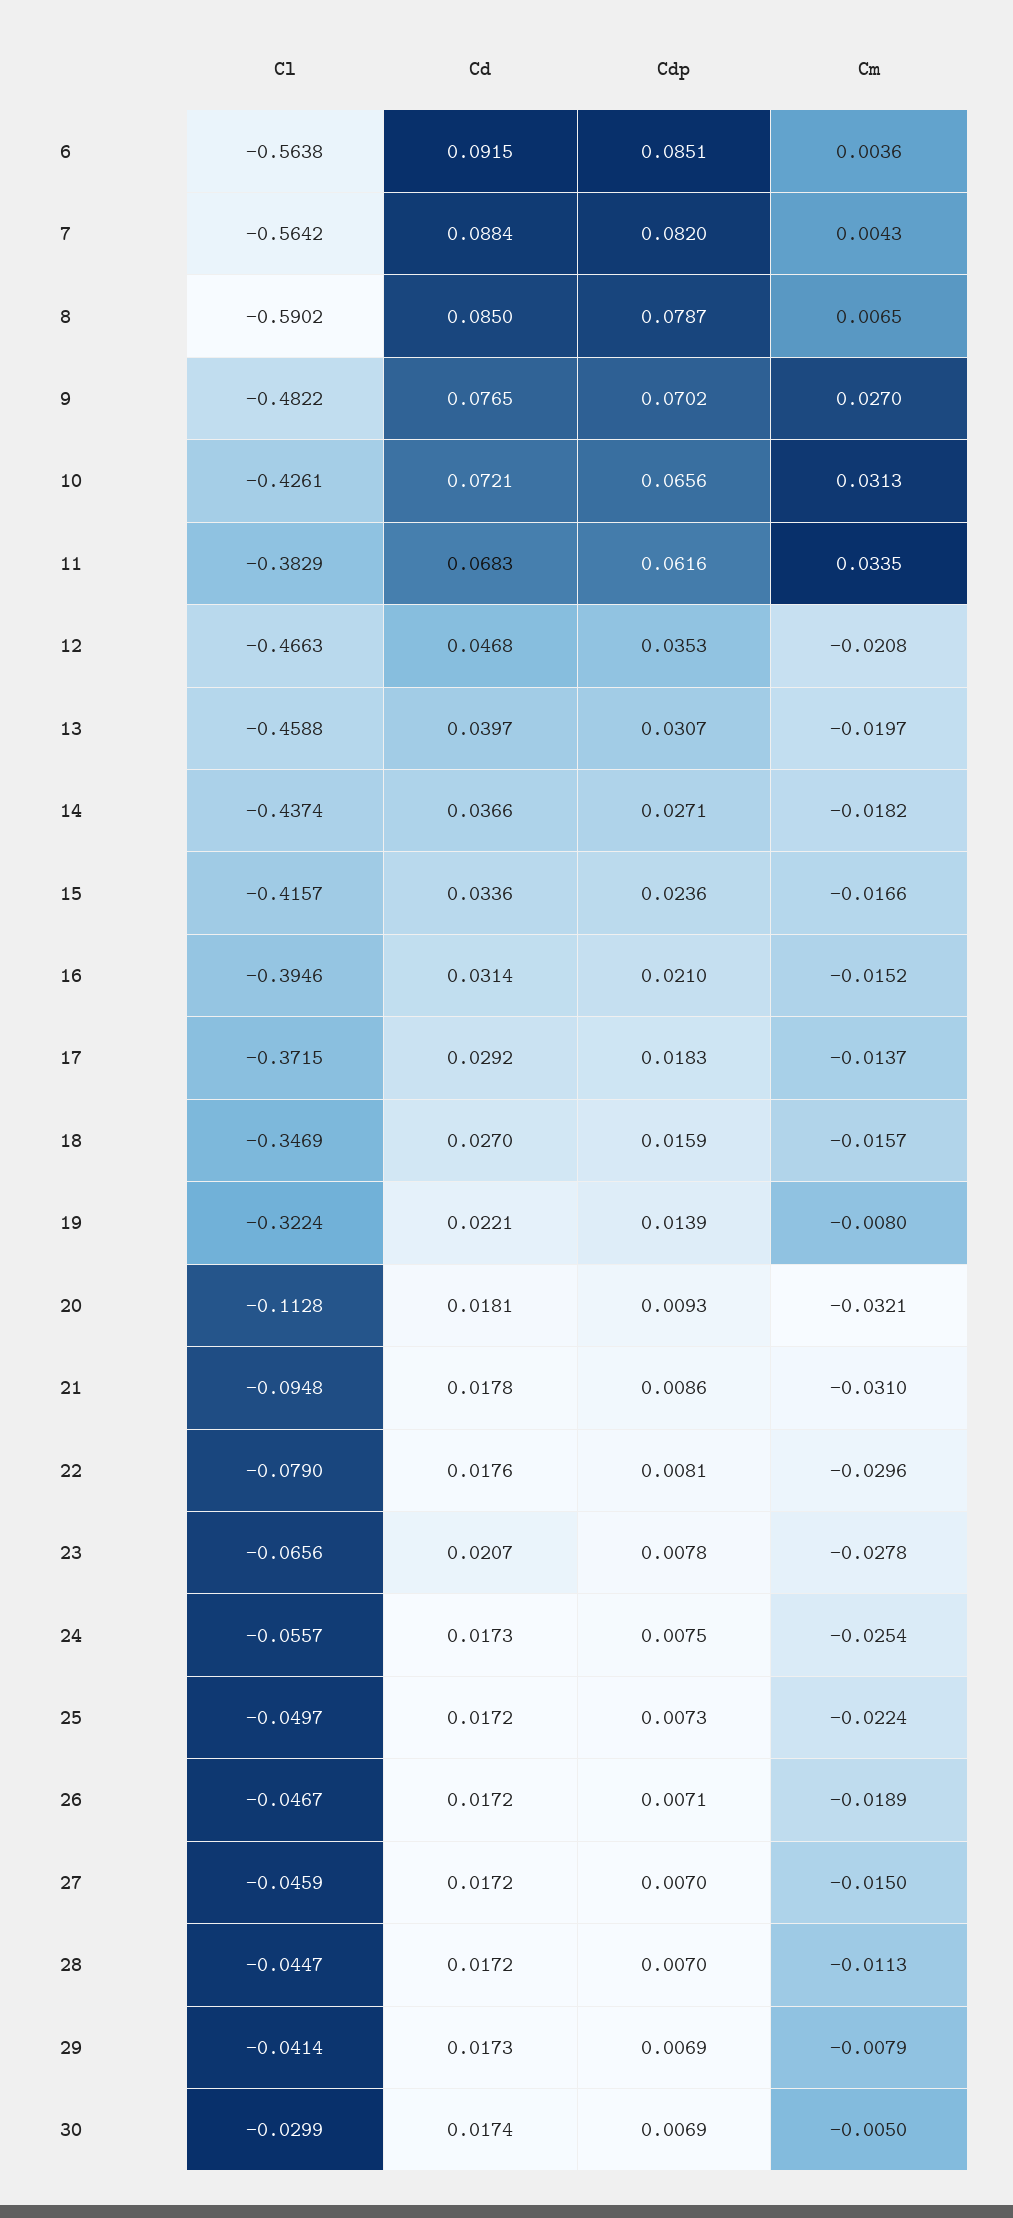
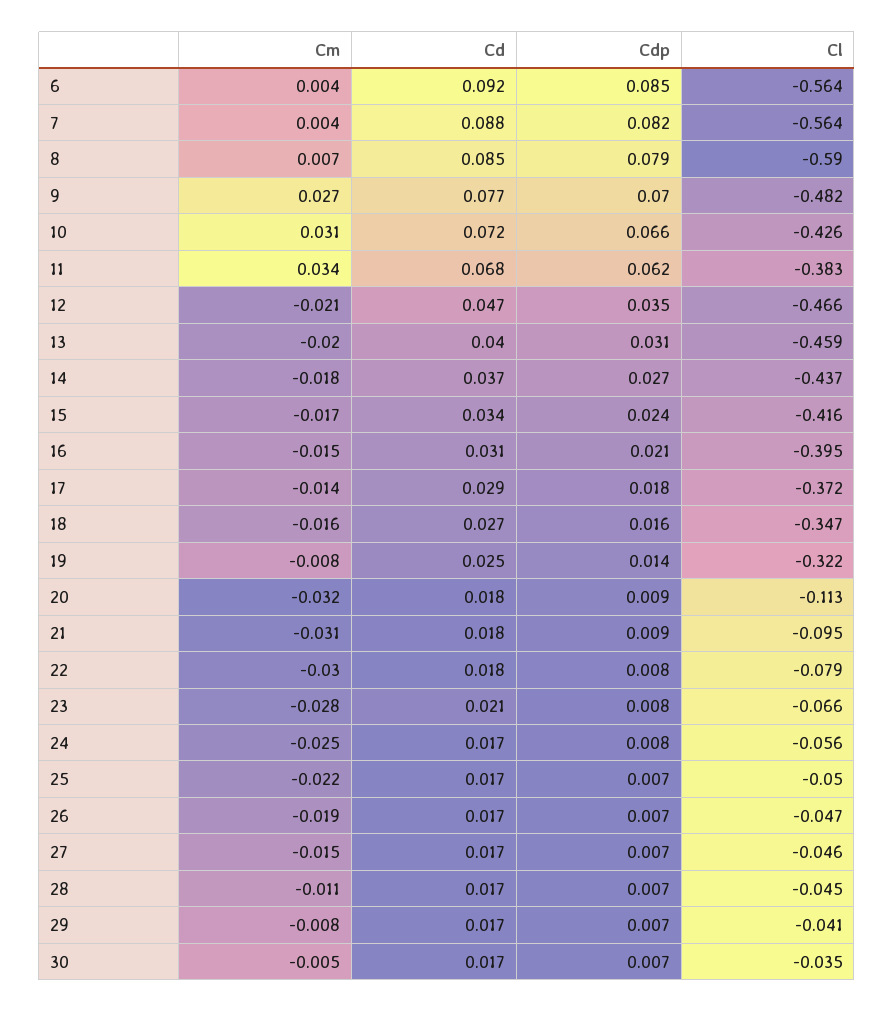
  {
    "Cl": {
      "6": -0.5638,
      "7": -0.5642,
      "8": -0.5902,
      "9": -0.4822,
      "10": -0.4261,
      "11": -0.3829,
      "12": -0.4663,
      "13": -0.4588,
      "14": -0.4374,
      "15": -0.4157,
      "16": -0.3946,
      "17": -0.3715,
      "18": -0.3469,
      "19": -0.3224,
      "20": -0.1128,
      "21": -0.0948,
      "22": -0.079,
      "23": -0.0656,
      "24": -0.0557,
      "25": -0.0497,
      "26": -0.0467,
      "27": -0.0459,
      "28": -0.0447,
      "29": -0.0414,
-     "30": -0.0299
+     "30": -0.035
    },
    "Cd": {
      "6": 0.0915,
      "7": 0.0884,
      "8": 0.085,
      "9": 0.0765,
      "10": 0.0721,
      "11": 0.0683,
      "12": 0.0468,
      "13": 0.0397,
      "14": 0.0366,
      "15": 0.0336,
      "16": 0.0314,
      "17": 0.0292,
      "18": 0.027,
-     "19": 0.0221,
+     "19": 0.025,
      "20": 0.0181,
      "21": 0.0178,
      "22": 0.0176,
      "23": 0.0207,
      "24": 0.0173,
      "25": 0.0172,
      "26": 0.0172,
      "27": 0.0172,
      "28": 0.0172,
      "29": 0.0173,
      "30": 0.0174
    },
    "Cdp": {
      "6": 0.0851,
      "7": 0.082,
      "8": 0.0787,
      "9": 0.0702,
      "10": 0.0656,
      "11": 0.0616,
      "12": 0.0353,
      "13": 0.0307,
      "14": 0.0271,
      "15": 0.0236,
      "16": 0.021,
      "17": 0.0183,
      "18": 0.0159,
      "19": 0.0139,
      "20": 0.0093,
      "21": 0.0086,
      "22": 0.0081,
      "23": 0.0078,
      "24": 0.0075,
      "25": 0.0073,
      "26": 0.0071,
      "27": 0.007,
      "28": 0.007,
      "29": 0.0069,
      "30": 0.0069
    },
    "Cm": {
      "6": 0.0036,
      "7": 0.0043,
      "8": 0.0065,
      "9": 0.027,
      "10": 0.0313,
      "11": 0.0335,
      "12": -0.0208,
      "13": -0.0197,
      "14": -0.0182,
      "15": -0.0166,
      "16": -0.0152,
      "17": -0.0137,
      "18": -0.0157,
      "19": -0.008,
      "20": -0.0321,
      "21": -0.031,
      "22": -0.0296,
      "23": -0.0278,
      "24": -0.0254,
      "25": -0.0224,
      "26": -0.0189,
      "27": -0.015,
      "28": -0.0113,
      "29": -0.0079,
      "30": -0.005
    }
  }

